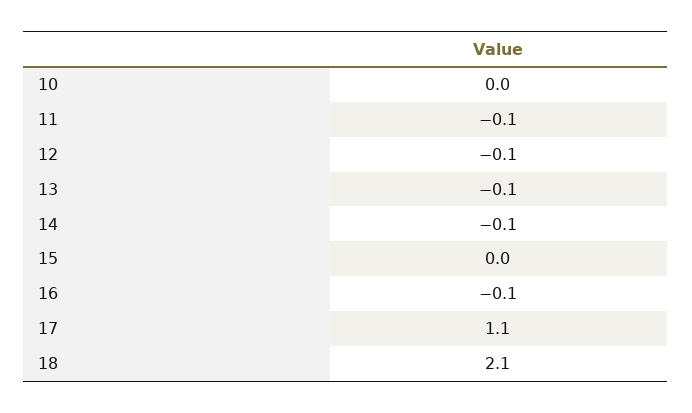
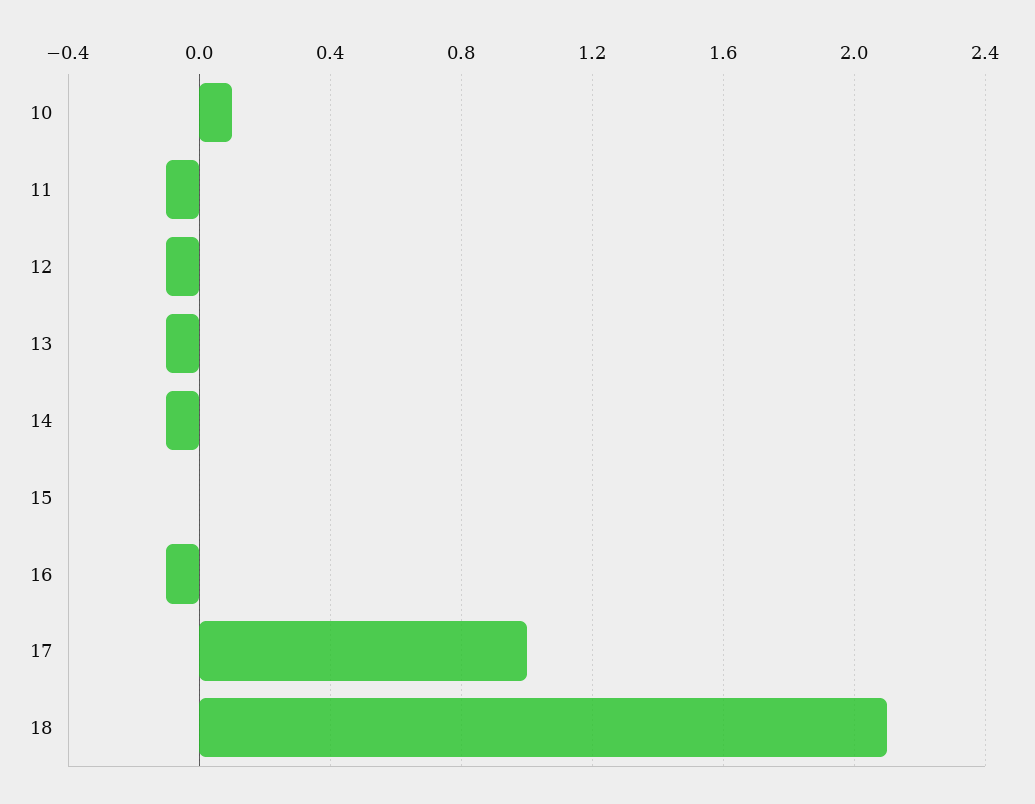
  {
-   "10": 0,
+   "10": 0.1,
    "11": -0.1,
    "12": -0.1,
    "13": -0.1,
    "14": -0.1,
    "15": 0,
    "16": -0.1,
-   "17": 1.1,
+   "17": 1,
    "18": 2.1
  }

